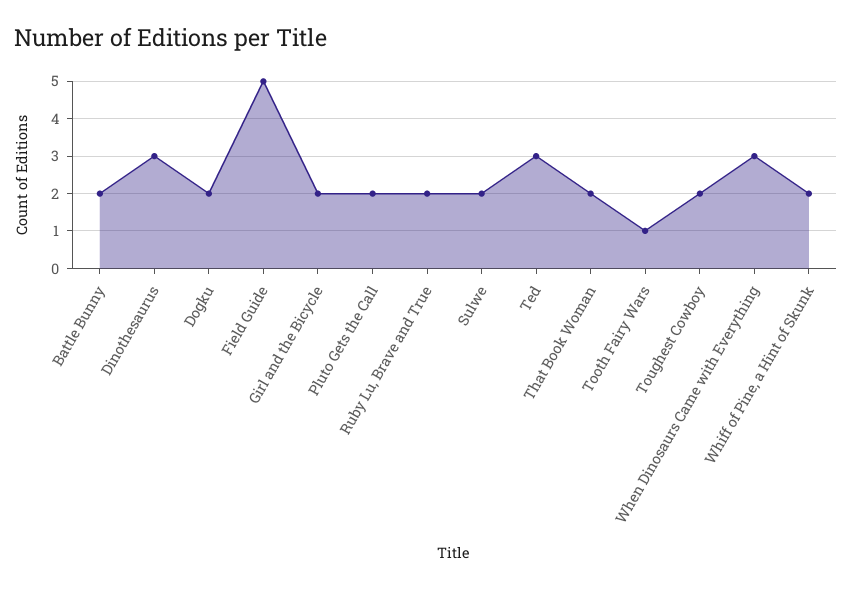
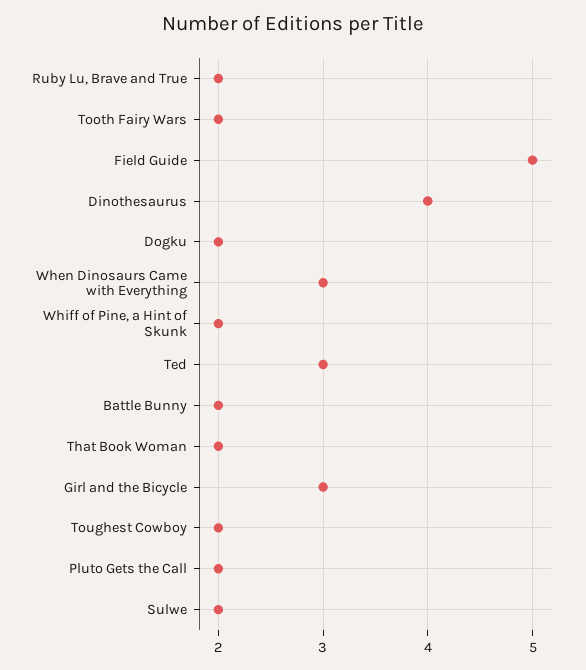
  {
    "Battle Bunny": 2,
-   "Dinothesaurus": 3,
+   "Dinothesaurus": 4,
    "Dogku": 2,
    "Field Guide": 5,
-   "Girl and the Bicycle": 2,
+   "Girl and the Bicycle": 3,
    "Pluto Gets the Call": 2,
    "Ruby Lu, Brave and True": 2,
    "Sulwe": 2,
    "Ted": 3,
    "That Book Woman": 2,
-   "Tooth Fairy Wars": 1,
+   "Tooth Fairy Wars": 2,
    "Toughest Cowboy": 2,
    "When Dinosaurs Came with Everything": 3,
    "Whiff of Pine, a Hint of Skunk": 2
  }

